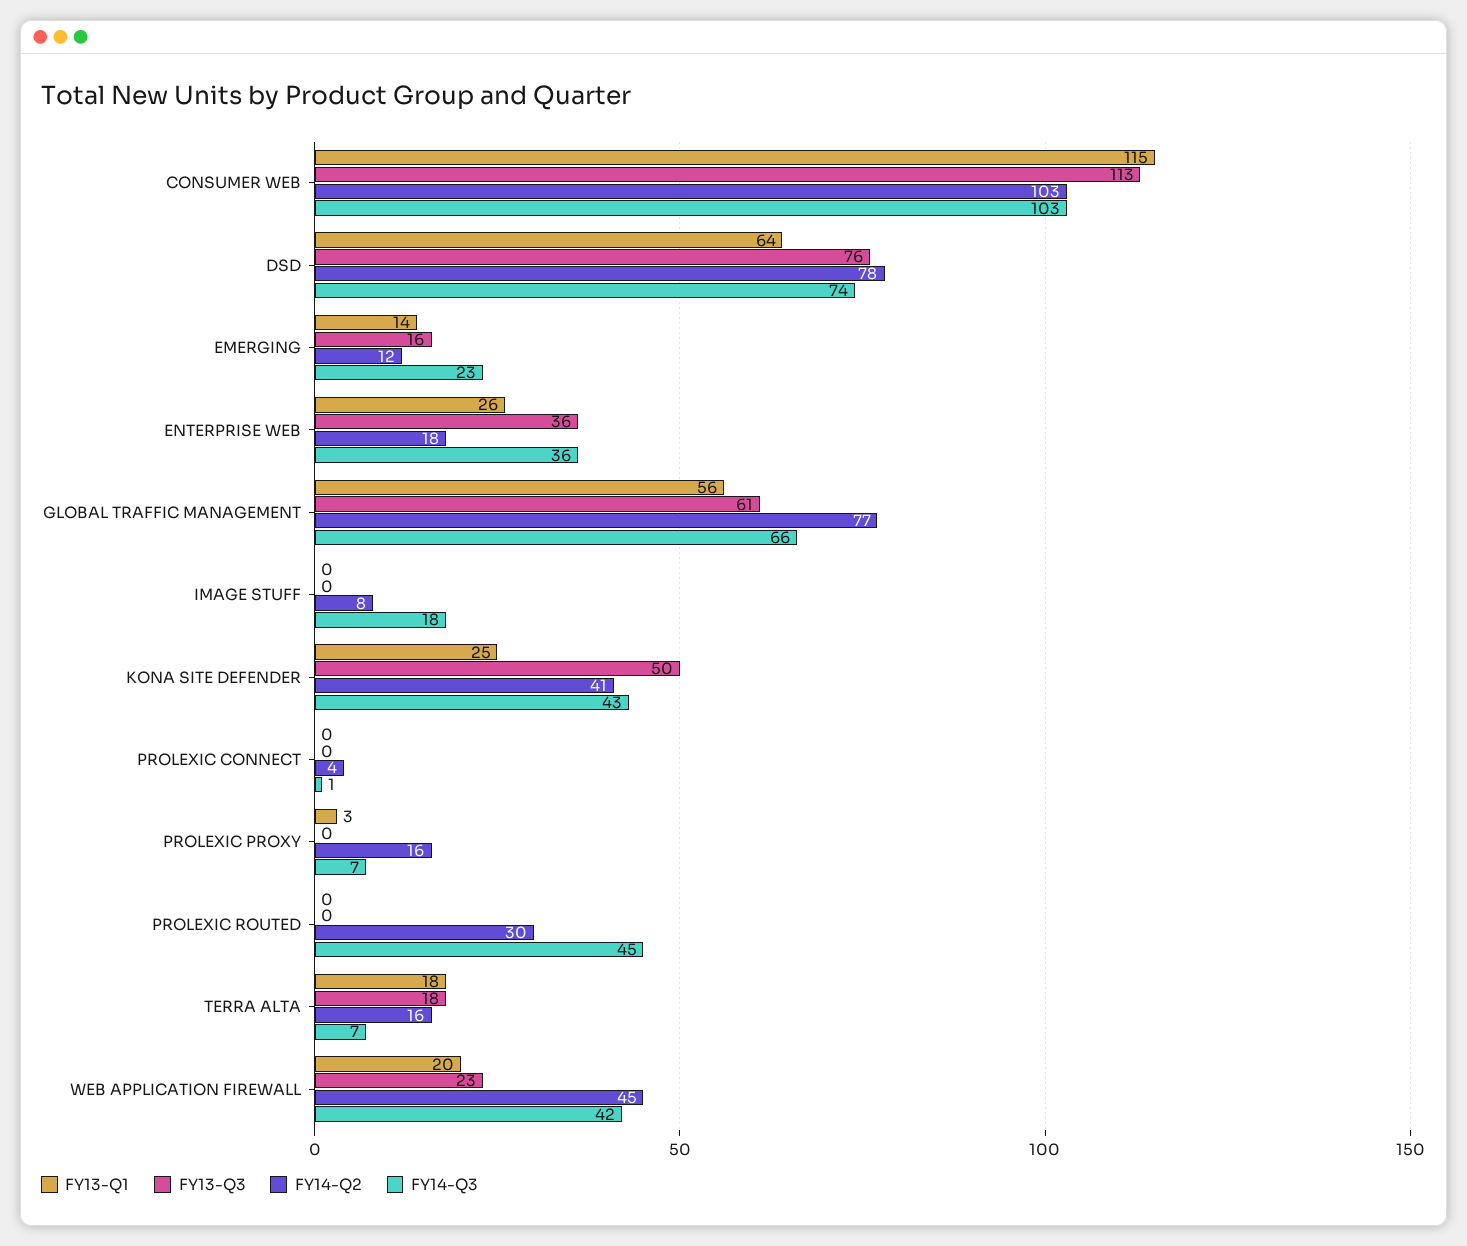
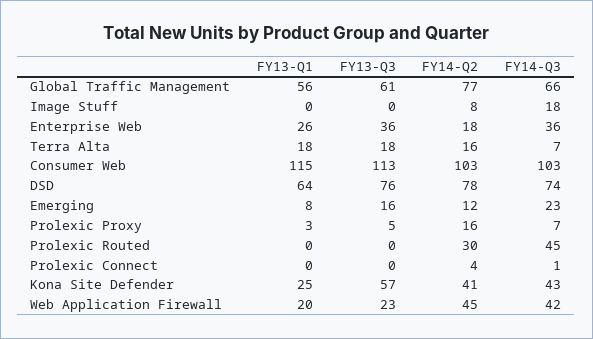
  {
    "FY13-Q1": {
      "CONSUMER WEB": 115,
      "DSD": 64,
-     "EMERGING": 14,
+     "EMERGING": 8,
      "ENTERPRISE WEB": 26,
      "GLOBAL TRAFFIC MANAGEMENT": 56,
      "IMAGE STUFF": 0,
      "KONA SITE DEFENDER": 25,
      "PROLEXIC CONNECT": 0,
      "PROLEXIC PROXY": 3,
      "PROLEXIC ROUTED": 0,
      "TERRA ALTA": 18,
      "WEB APPLICATION FIREWALL": 20
    },
    "FY13-Q3": {
      "CONSUMER WEB": 113,
      "DSD": 76,
      "EMERGING": 16,
      "ENTERPRISE WEB": 36,
      "GLOBAL TRAFFIC MANAGEMENT": 61,
      "IMAGE STUFF": 0,
-     "KONA SITE DEFENDER": 50,
+     "KONA SITE DEFENDER": 57,
      "PROLEXIC CONNECT": 0,
-     "PROLEXIC PROXY": 0,
+     "PROLEXIC PROXY": 5,
      "PROLEXIC ROUTED": 0,
      "TERRA ALTA": 18,
      "WEB APPLICATION FIREWALL": 23
    },
    "FY14-Q2": {
      "CONSUMER WEB": 103,
      "DSD": 78,
      "EMERGING": 12,
      "ENTERPRISE WEB": 18,
      "GLOBAL TRAFFIC MANAGEMENT": 77,
      "IMAGE STUFF": 8,
      "KONA SITE DEFENDER": 41,
      "PROLEXIC CONNECT": 4,
      "PROLEXIC PROXY": 16,
      "PROLEXIC ROUTED": 30,
      "TERRA ALTA": 16,
      "WEB APPLICATION FIREWALL": 45
    },
    "FY14-Q3": {
      "CONSUMER WEB": 103,
      "DSD": 74,
      "EMERGING": 23,
      "ENTERPRISE WEB": 36,
      "GLOBAL TRAFFIC MANAGEMENT": 66,
      "IMAGE STUFF": 18,
      "KONA SITE DEFENDER": 43,
      "PROLEXIC CONNECT": 1,
      "PROLEXIC PROXY": 7,
      "PROLEXIC ROUTED": 45,
      "TERRA ALTA": 7,
      "WEB APPLICATION FIREWALL": 42
    }
  }

